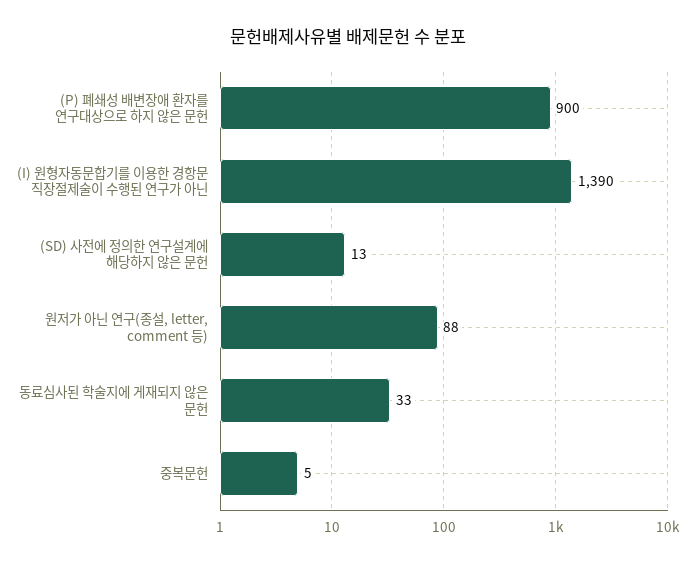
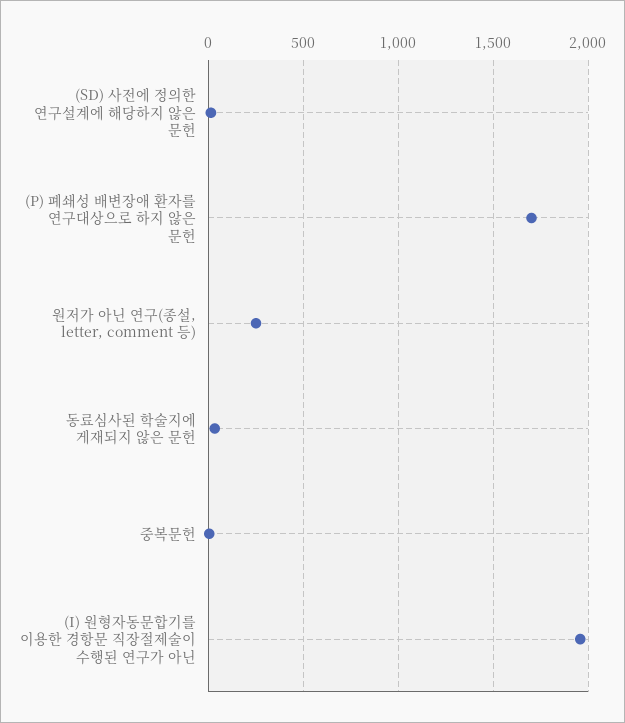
  {
-   "(P) 폐쇄성 배변장애 환자를 연구대상으로 하지 않은 문헌": 900,
+   "(P) 폐쇄성 배변장애 환자를 연구대상으로 하지 않은 문헌": 1700,
-   "(I) 원형자동문합기를 이용한 경항문 직장절제술이 수행된 연구가 아닌": 1390,
+   "(I) 원형자동문합기를 이용한 경항문 직장절제술이 수행된 연구가 아닌": 1950,
    "(SD) 사전에 정의한 연구설계에 해당하지 않은 문헌": 13,
-   "원저가 아닌 연구(종설, letter, comment 등)": 88,
+   "원저가 아닌 연구(종설, letter, comment 등)": 250,
    "동료심사된 학술지에 게재되지 않은 문헌": 33,
    "중복문헌": 5
  }

